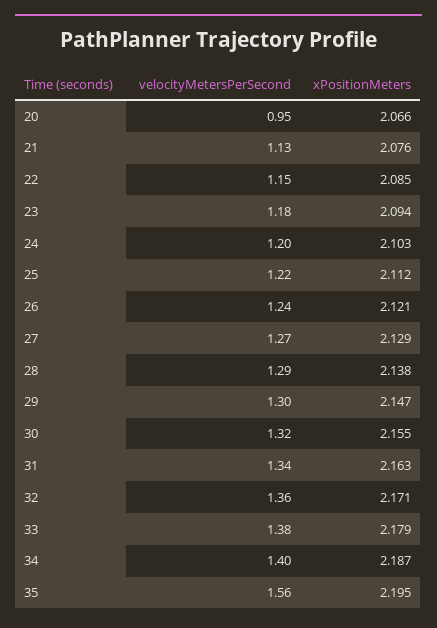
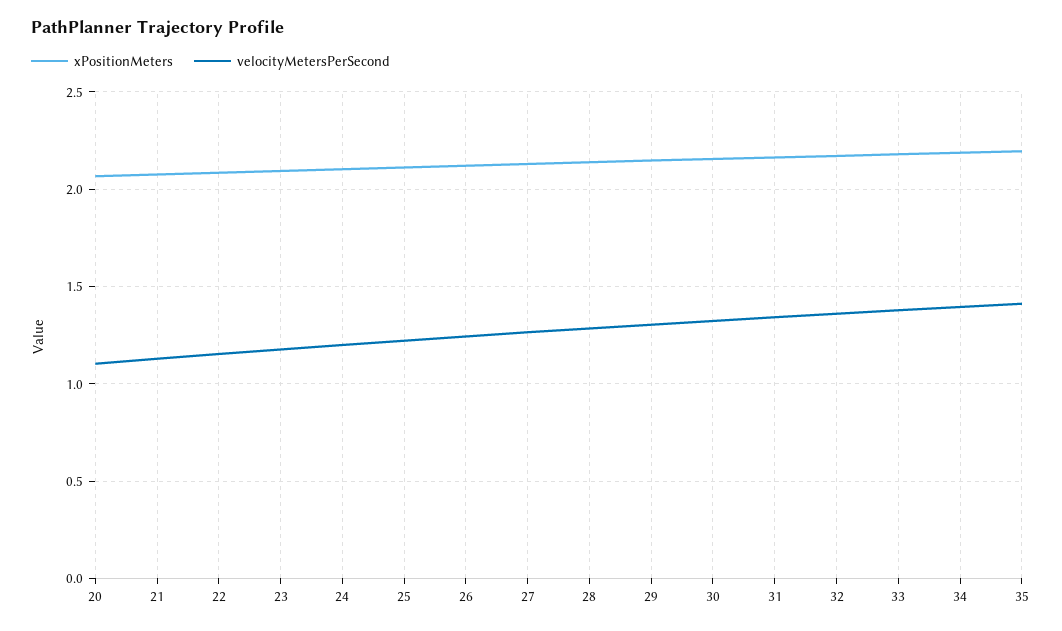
  {
    "velocityMetersPerSecond": {
-     "20": 0.95,
+     "20": 1.1,
      "21": 1.13,
      "22": 1.15,
      "23": 1.18,
      "24": 1.2,
      "25": 1.22,
      "26": 1.24,
      "27": 1.27,
      "28": 1.29,
      "29": 1.3,
      "30": 1.32,
      "31": 1.34,
      "32": 1.36,
      "33": 1.38,
      "34": 1.4,
-     "35": 1.56
+     "35": 1.4
    },
    "xPositionMeters": {
      "20": 2.066,
      "21": 2.076,
      "22": 2.085,
      "23": 2.094,
      "24": 2.103,
      "25": 2.112,
      "26": 2.121,
      "27": 2.129,
      "28": 2.138,
      "29": 2.147,
      "30": 2.155,
      "31": 2.163,
      "32": 2.171,
      "33": 2.179,
      "34": 2.187,
      "35": 2.195
    }
  }

